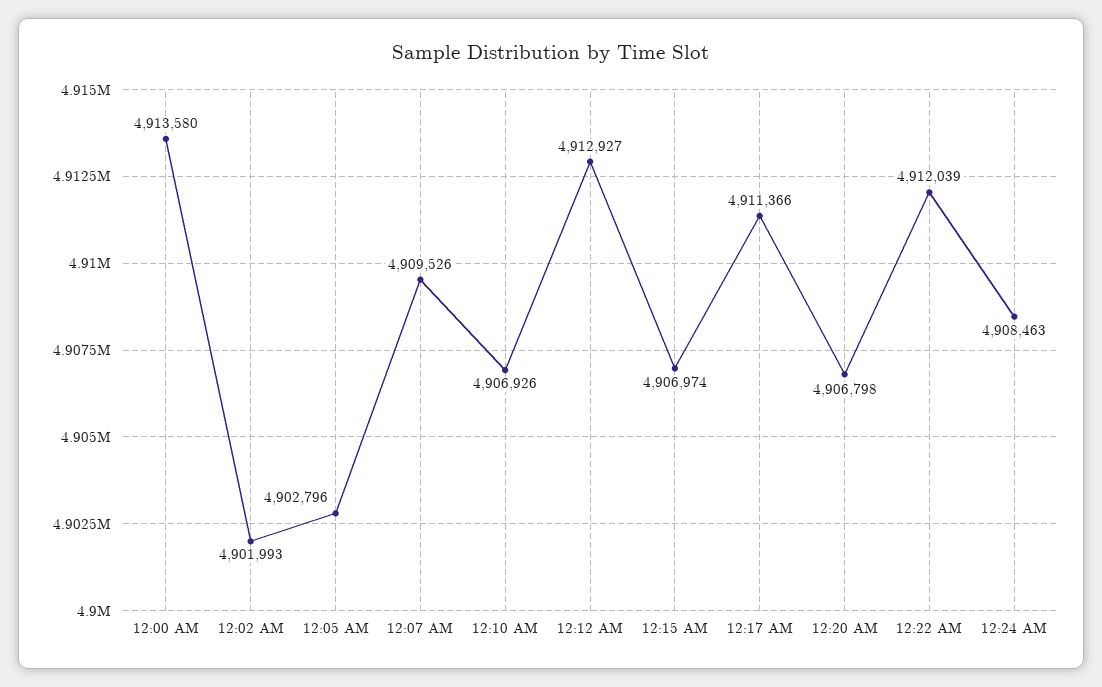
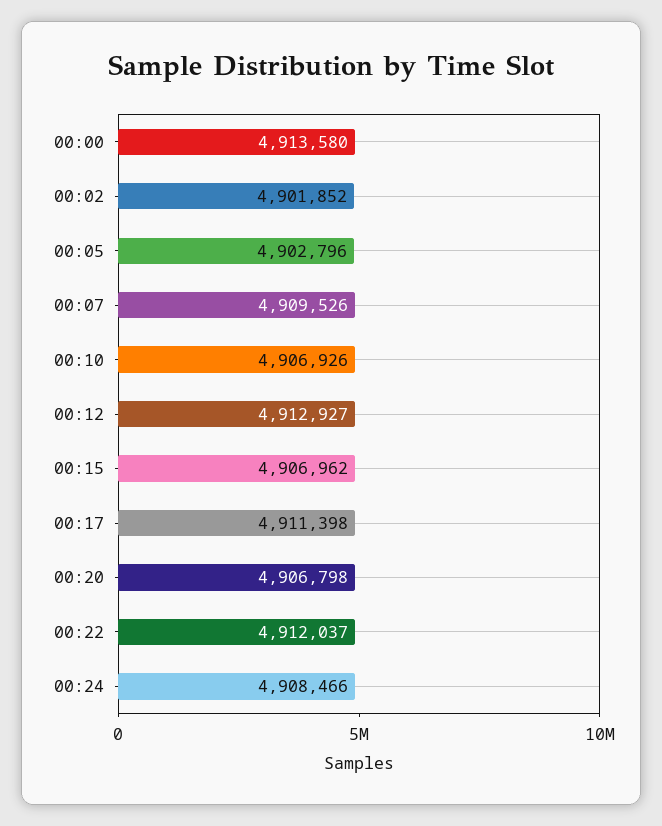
  {
    "12:00 AM": 4913580,
-   "12:02 AM": 4901993,
+   "12:02 AM": 4901852,
    "12:05 AM": 4902796,
    "12:07 AM": 4909526,
    "12:10 AM": 4906926,
    "12:12 AM": 4912927,
-   "12:15 AM": 4906974,
+   "12:15 AM": 4906962,
-   "12:17 AM": 4911366,
+   "12:17 AM": 4911398,
    "12:20 AM": 4906798,
-   "12:22 AM": 4912039,
+   "12:22 AM": 4912037,
-   "12:24 AM": 4908463
+   "12:24 AM": 4908466
  }

